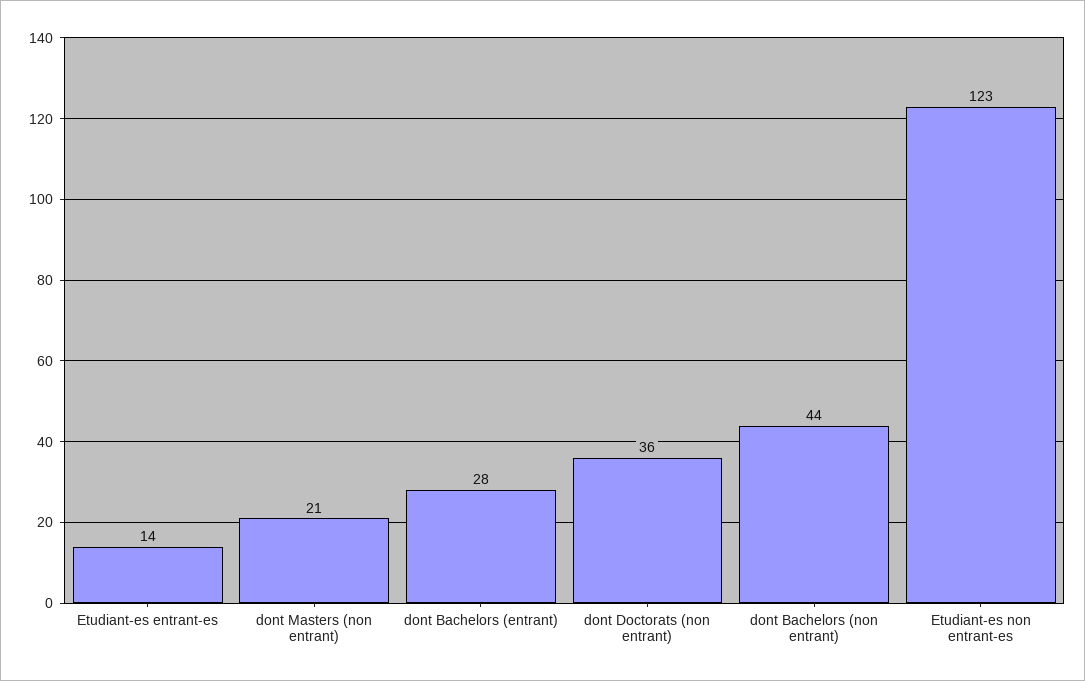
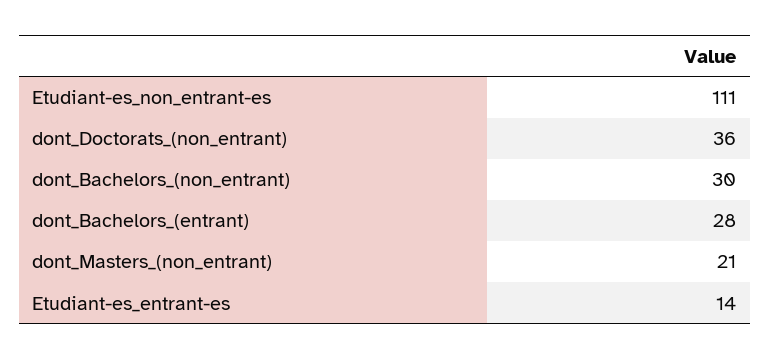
  {
    "Etudiant-es entrant-es": 14,
    "dont Masters (non entrant)": 21,
    "dont Bachelors (entrant)": 28,
    "dont Doctorats (non entrant)": 36,
-   "dont Bachelors (non entrant)": 44,
+   "dont Bachelors (non entrant)": 30,
-   "Etudiant-es non entrant-es": 123
+   "Etudiant-es non entrant-es": 111
  }

